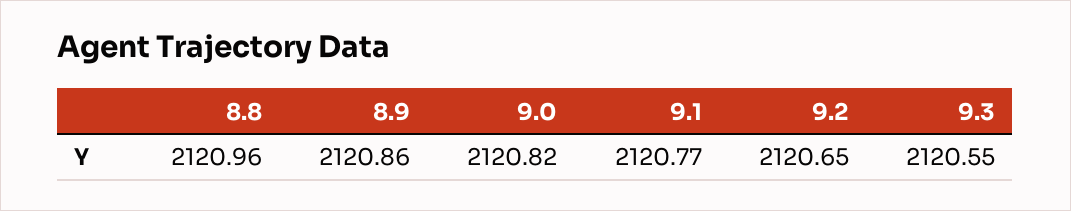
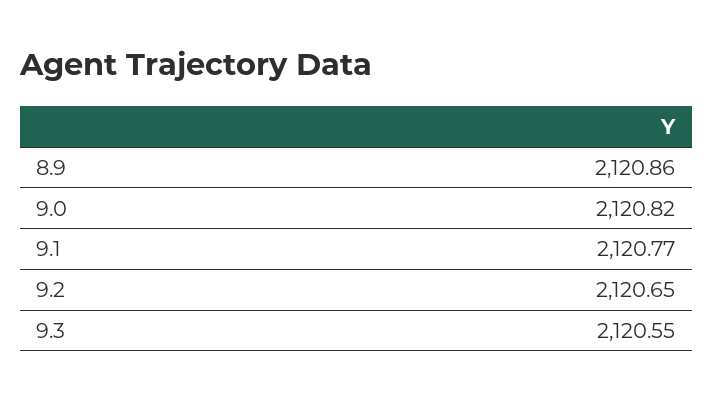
  {
-   "8.8": 2120.96,
    "8.9": 2120.86,
    "9.0": 2120.82,
    "9.1": 2120.77,
    "9.2": 2120.65,
    "9.3": 2120.55
  }

